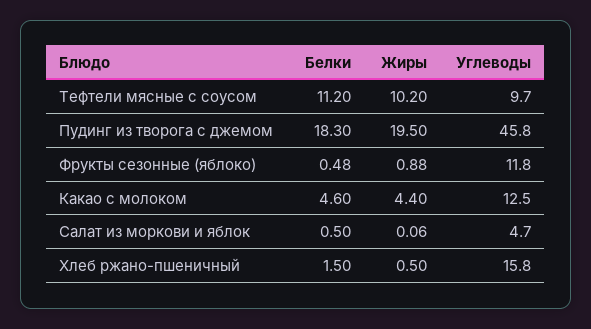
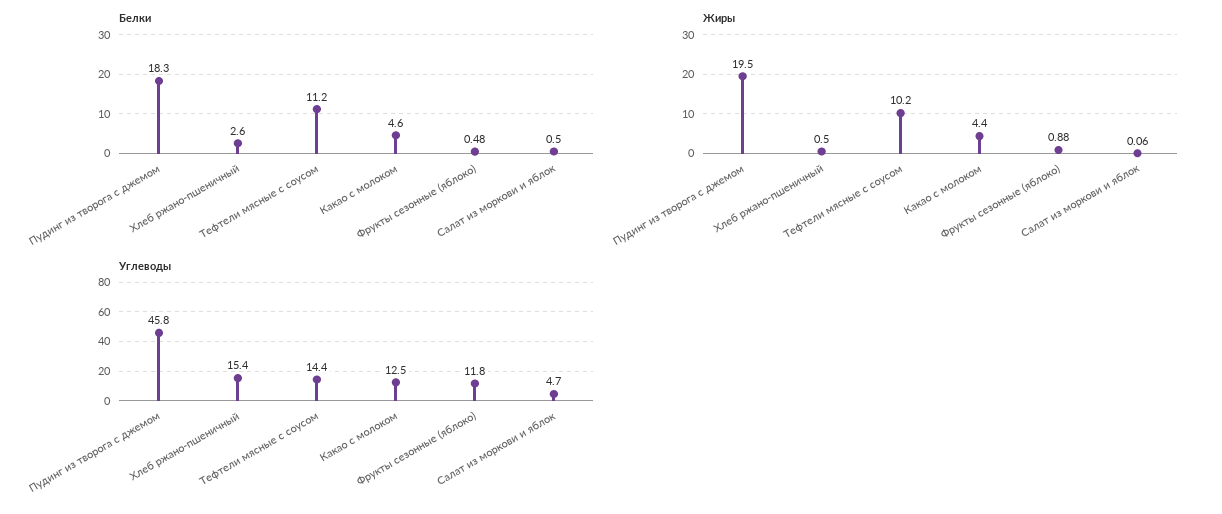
  {
    "Белки": {
      "Тефтели мясные с соусом": 11.2,
      "Пудинг из творога с джемом": 18.3,
      "Фрукты сезонные (яблоко)": 0.48,
      "Какао с молоком": 4.6,
      "Салат из моркови и яблок": 0.5,
-     "Хлеб ржано-пшеничный": 1.5
+     "Хлеб ржано-пшеничный": 2.6
    },
    "Жиры": {
      "Тефтели мясные с соусом": 10.2,
      "Пудинг из творога с джемом": 19.5,
      "Фрукты сезонные (яблоко)": 0.88,
      "Какао с молоком": 4.4,
      "Салат из моркови и яблок": 0.06,
      "Хлеб ржано-пшеничный": 0.5
    },
    "Углеводы": {
-     "Тефтели мясные с соусом": 9.7,
+     "Тефтели мясные с соусом": 14.4,
      "Пудинг из творога с джемом": 45.8,
      "Фрукты сезонные (яблоко)": 11.8,
      "Какао с молоком": 12.5,
      "Салат из моркови и яблок": 4.7,
-     "Хлеб ржано-пшеничный": 15.8
+     "Хлеб ржано-пшеничный": 15.4
    }
  }

